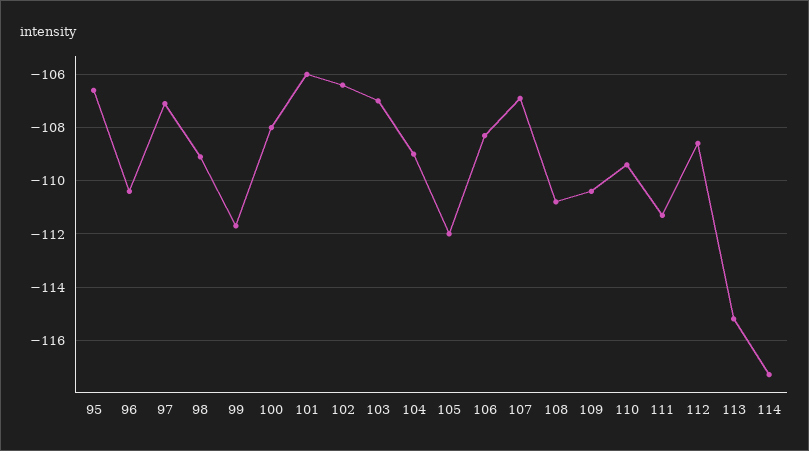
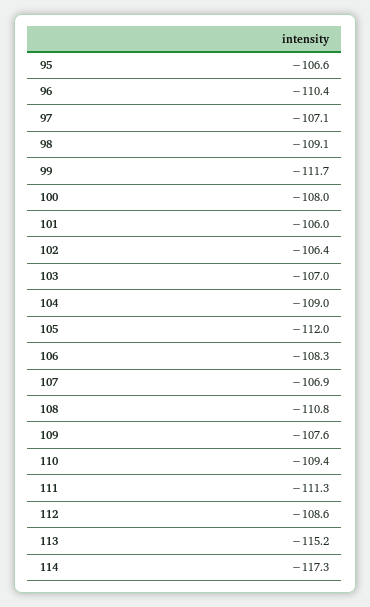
  {
    "95": -106.6,
    "96": -110.4,
    "97": -107.1,
    "98": -109.1,
    "99": -111.7,
    "100": -108,
    "101": -106,
    "102": -106.4,
    "103": -107,
    "104": -109,
    "105": -112,
    "106": -108.3,
    "107": -106.9,
    "108": -110.8,
-   "109": -110.5,
+   "109": -107.6,
    "110": -109.4,
    "111": -111.3,
    "112": -108.6,
    "113": -115.2,
    "114": -117.3
  }

